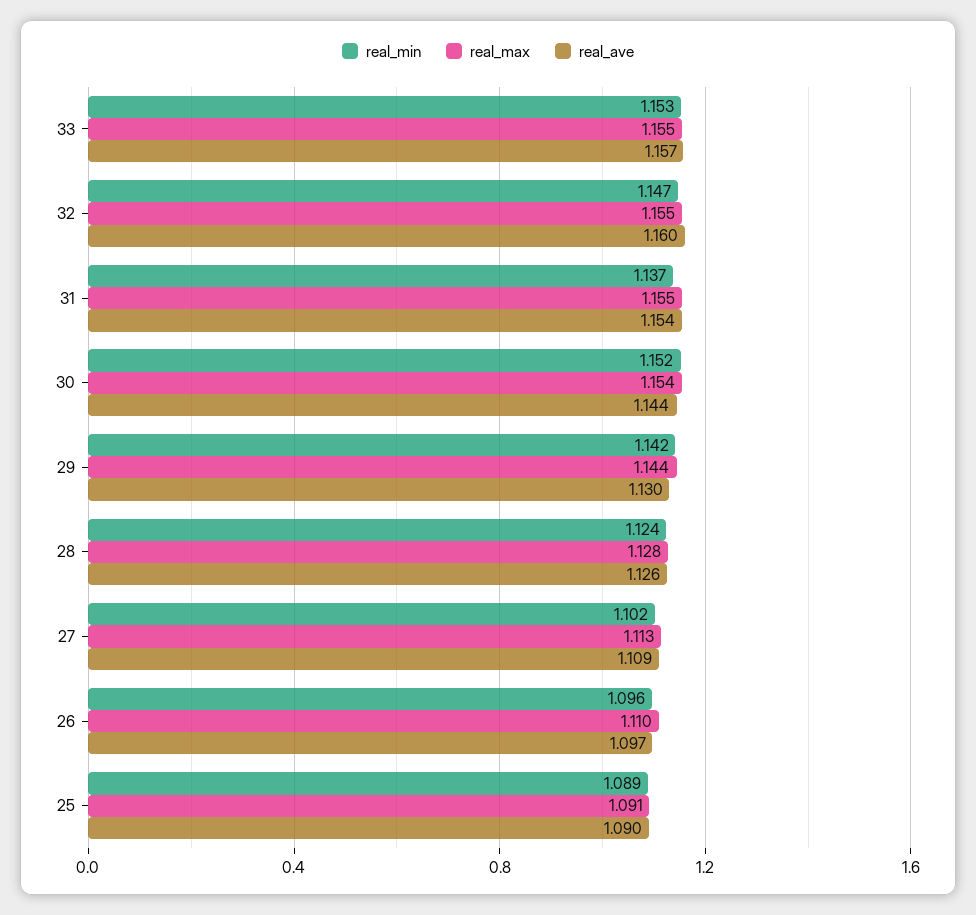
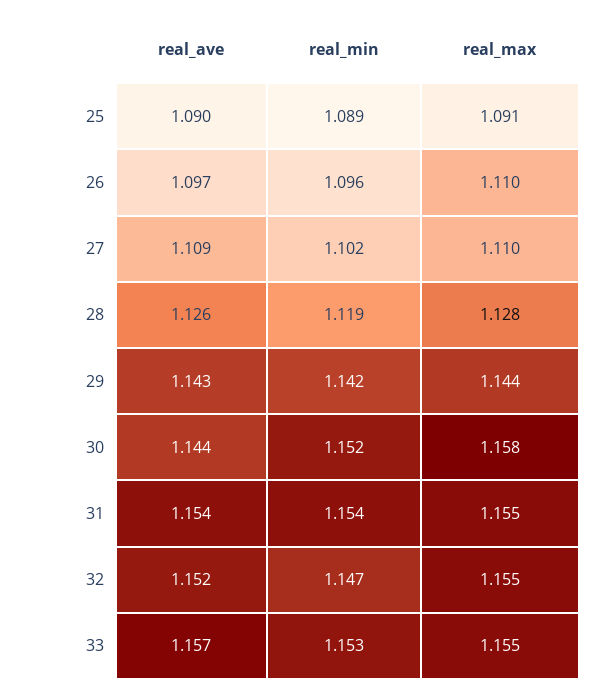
  {
    "real_min": {
      "33": 1.153,
      "32": 1.147,
-     "31": 1.137,
+     "31": 1.154,
      "30": 1.152,
      "29": 1.142,
-     "28": 1.124,
+     "28": 1.119,
      "27": 1.102,
      "26": 1.096,
      "25": 1.089
    },
    "real_max": {
      "33": 1.155,
      "32": 1.155,
      "31": 1.155,
-     "30": 1.154,
+     "30": 1.158,
      "29": 1.144,
      "28": 1.128,
-     "27": 1.113,
+     "27": 1.11,
      "26": 1.11,
      "25": 1.091
    },
    "real_ave": {
      "33": 1.157,
-     "32": 1.16,
+     "32": 1.152,
      "31": 1.154,
      "30": 1.144,
-     "29": 1.13,
+     "29": 1.143,
      "28": 1.126,
      "27": 1.109,
      "26": 1.097,
      "25": 1.09
    }
  }

